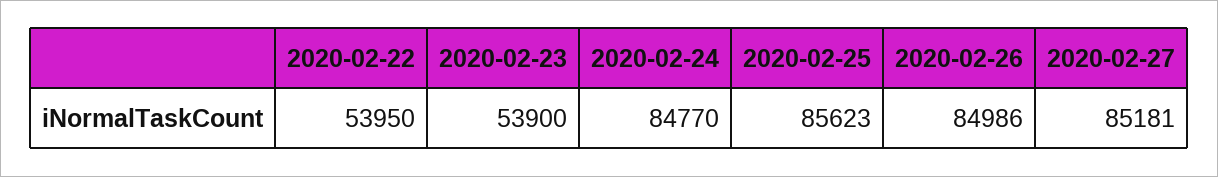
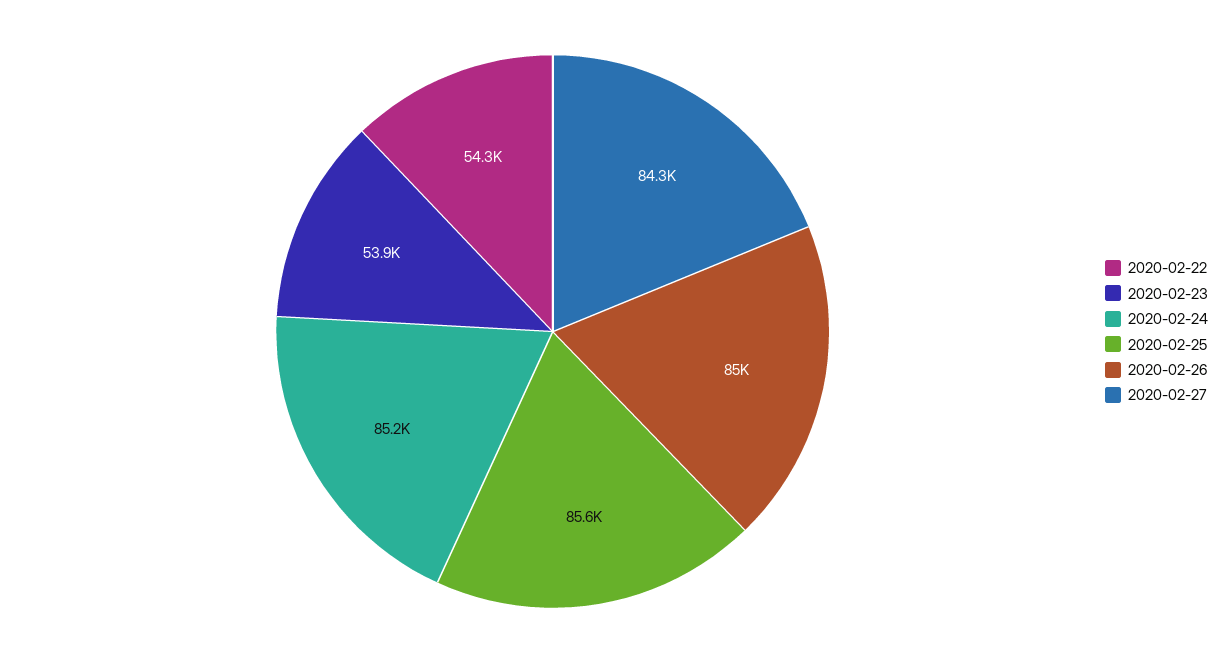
  {
-   "2020-02-22": 53950,
+   "2020-02-22": 54300,
    "2020-02-23": 53900,
-   "2020-02-24": 84770,
+   "2020-02-24": 85200,
    "2020-02-25": 85623,
    "2020-02-26": 84986,
-   "2020-02-27": 85181
+   "2020-02-27": 84300
  }

